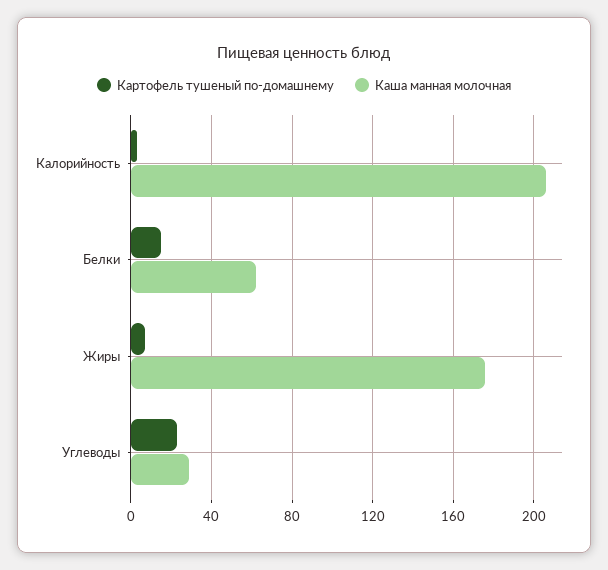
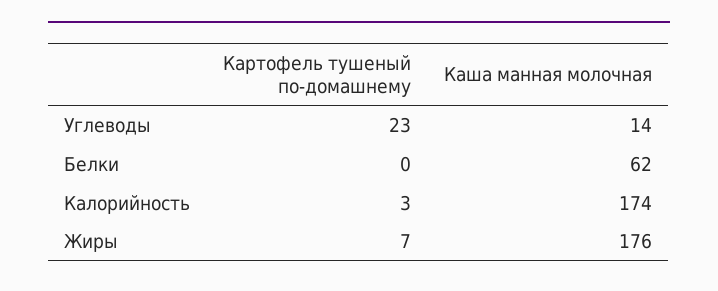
  {
    "Картофель тушеный по-домашнему": {
      "Калорийность": 3,
-     "Белки": 15,
+     "Белки": 0,
      "Жиры": 7,
      "Углеводы": 23
    },
    "Каша манная молочная": {
-     "Калорийность": 205,
+     "Калорийность": 174,
      "Белки": 62,
      "Жиры": 176,
-     "Углеводы": 30
+     "Углеводы": 14
    }
  }

